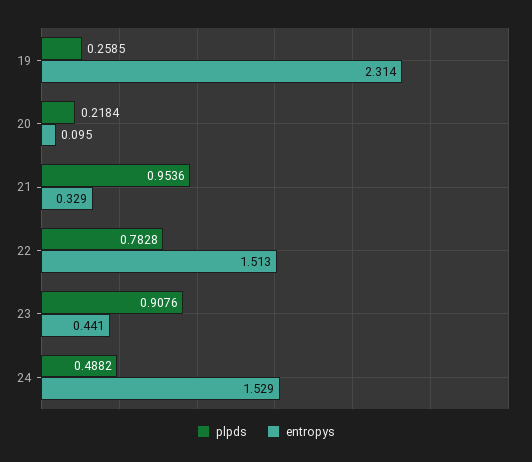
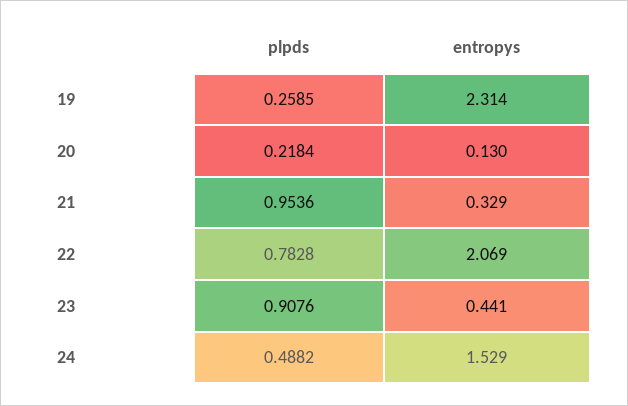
  {
    "plpds": {
      "19": 0.2585,
      "20": 0.2184,
      "21": 0.9536,
      "22": 0.7828,
      "23": 0.9076,
      "24": 0.4882
    },
    "entropys": {
      "19": 2.314,
-     "20": 0.095,
+     "20": 0.13,
      "21": 0.329,
-     "22": 1.513,
+     "22": 2.069,
      "23": 0.441,
      "24": 1.529
    }
  }

